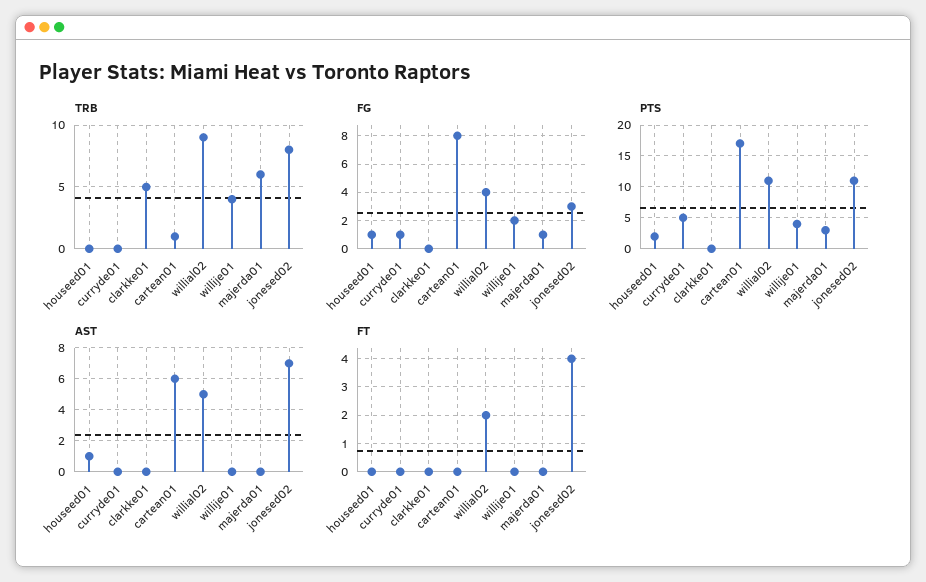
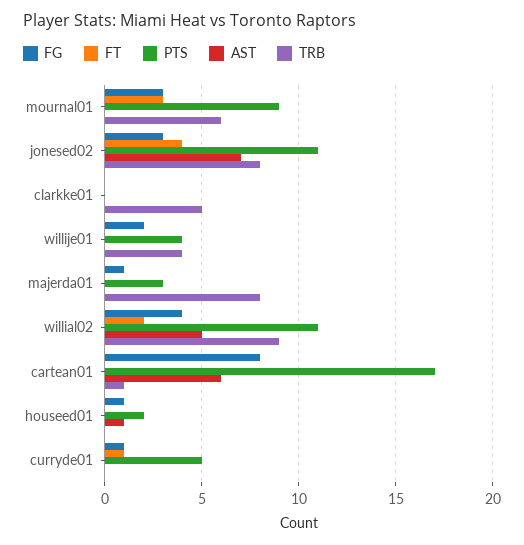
  {
    "TRB": {
      "houseed01": 0,
      "curryde01": 0,
      "clarkke01": 5,
      "cartean01": 1,
      "willial02": 9,
      "willije01": 4,
-     "majerda01": 6,
+     "majerda01": 8,
-     "jonesed02": 8
+     "jonesed02": 8,
+     "mournal01": 6
    },
    "FG": {
      "houseed01": 1,
      "curryde01": 1,
      "clarkke01": 0,
      "cartean01": 8,
      "willial02": 4,
      "willije01": 2,
      "majerda01": 1,
-     "jonesed02": 3
+     "jonesed02": 3,
+     "mournal01": 3
    },
    "PTS": {
      "houseed01": 2,
      "curryde01": 5,
      "clarkke01": 0,
      "cartean01": 17,
      "willial02": 11,
      "willije01": 4,
      "majerda01": 3,
-     "jonesed02": 11
+     "jonesed02": 11,
+     "mournal01": 9
    },
    "AST": {
      "houseed01": 1,
      "curryde01": 0,
      "clarkke01": 0,
      "cartean01": 6,
      "willial02": 5,
      "willije01": 0,
      "majerda01": 0,
-     "jonesed02": 7
+     "jonesed02": 7,
+     "mournal01": 0
    },
    "FT": {
      "houseed01": 0,
-     "curryde01": 0,
+     "curryde01": 1,
      "clarkke01": 0,
      "cartean01": 0,
      "willial02": 2,
      "willije01": 0,
      "majerda01": 0,
-     "jonesed02": 4
+     "jonesed02": 4,
+     "mournal01": 3
    }
  }

